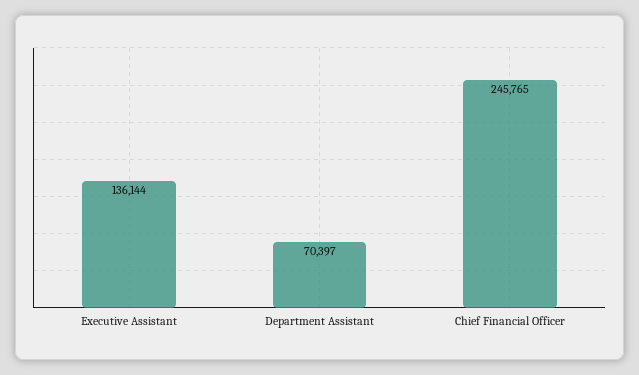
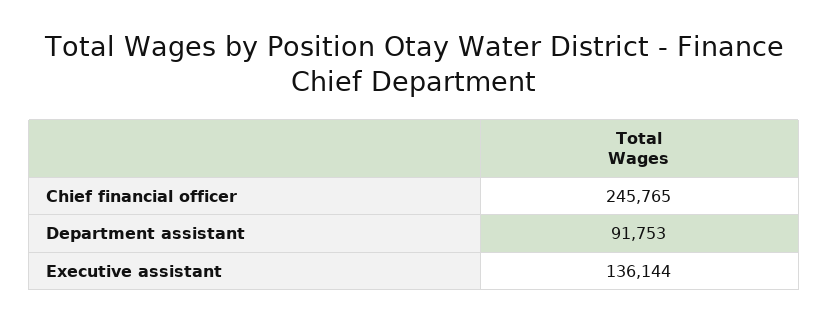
  {
    "Executive Assistant": 136144,
-   "Department Assistant": 70397,
+   "Department Assistant": 91753,
    "Chief Financial Officer": 245765
  }

